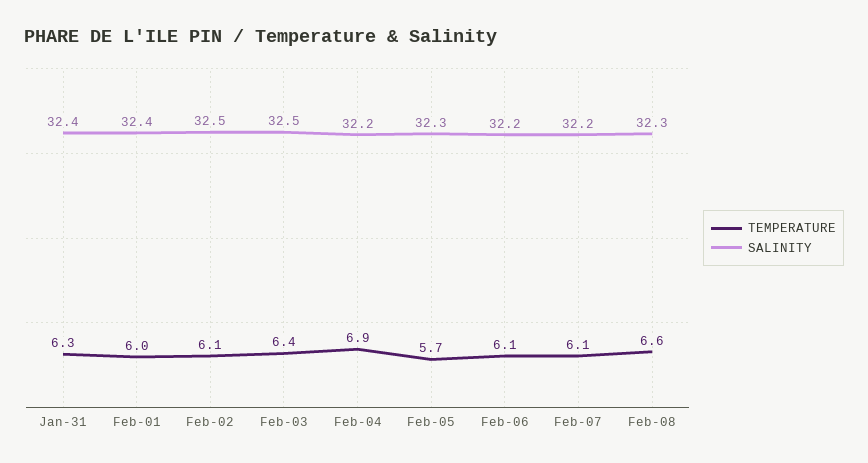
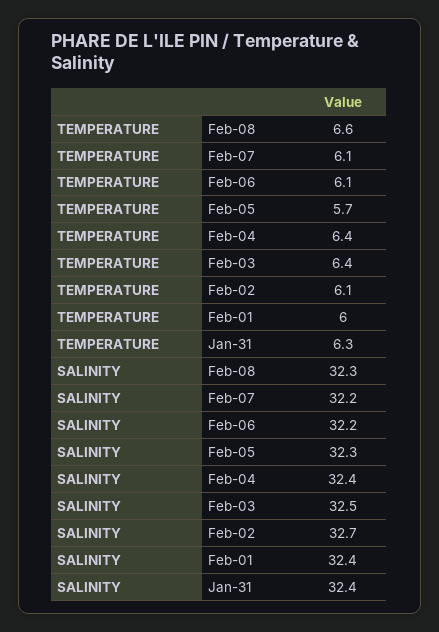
  {
    "TEMPERATURE": {
      "Jan-31": 6.3,
      "Feb-01": 6,
      "Feb-02": 6.1,
      "Feb-03": 6.4,
-     "Feb-04": 6.9,
+     "Feb-04": 6.4,
      "Feb-05": 5.7,
      "Feb-06": 6.1,
      "Feb-07": 6.1,
      "Feb-08": 6.6
    },
    "SALINITY": {
      "Jan-31": 32.4,
      "Feb-01": 32.4,
-     "Feb-02": 32.5,
+     "Feb-02": 32.7,
      "Feb-03": 32.5,
-     "Feb-04": 32.2,
+     "Feb-04": 32.4,
      "Feb-05": 32.3,
      "Feb-06": 32.2,
      "Feb-07": 32.2,
      "Feb-08": 32.3
    }
  }

